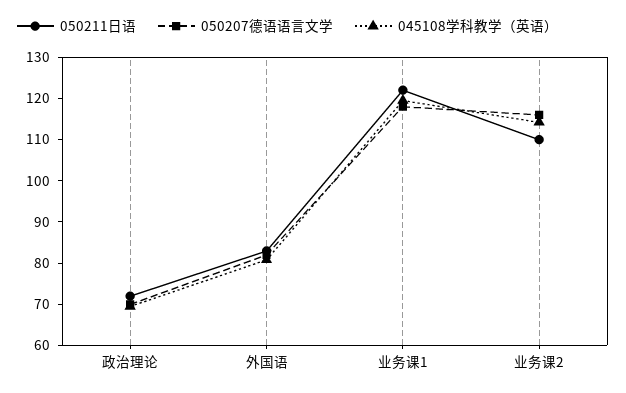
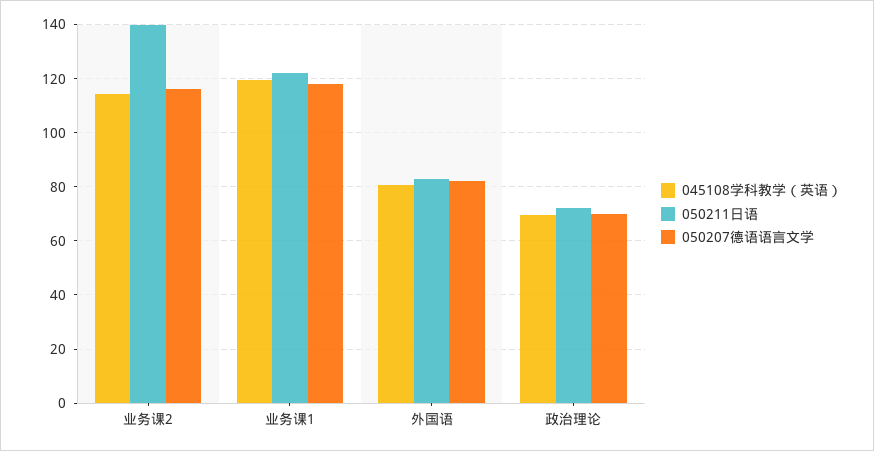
  {
    "050211日语": {
      "政治理论": 72,
      "外国语": 84,
      "业务课1": 122,
-     "业务课2": 110
+     "业务课2": 140
    },
    "050207德语语言文学": {
      "政治理论": 70,
      "外国语": 82,
      "业务课1": 118,
      "业务课2": 116
    },
    "045108学科教学（英语）": {
      "政治理论": 70,
      "外国语": 80,
      "业务课1": 120,
      "业务课2": 114
    }
  }

